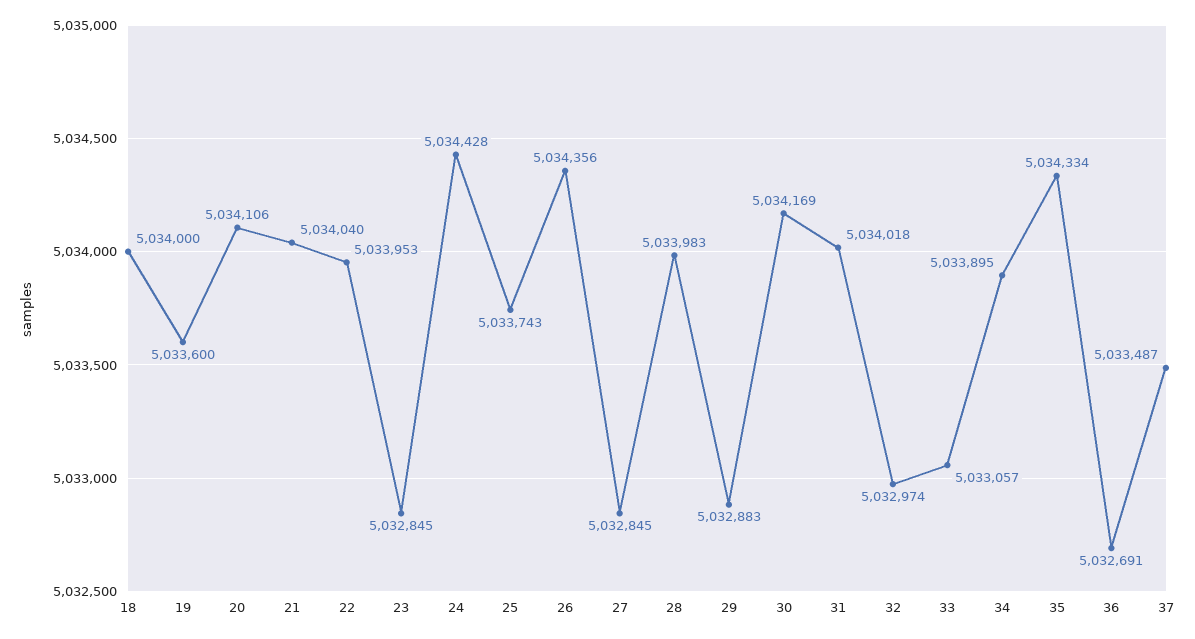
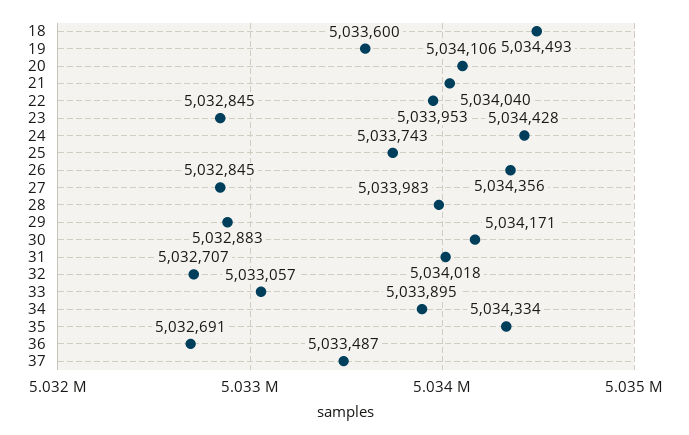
  {
-   "18": 5034000,
+   "18": 5034493,
    "19": 5033600,
    "20": 5034106,
    "21": 5034040,
    "22": 5033953,
    "23": 5032845,
    "24": 5034428,
    "25": 5033743,
    "26": 5034356,
    "27": 5032845,
    "28": 5033983,
    "29": 5032883,
-   "30": 5034169,
+   "30": 5034171,
    "31": 5034018,
-   "32": 5032974,
+   "32": 5032707,
    "33": 5033057,
    "34": 5033895,
    "35": 5034334,
    "36": 5032691,
    "37": 5033487
  }

